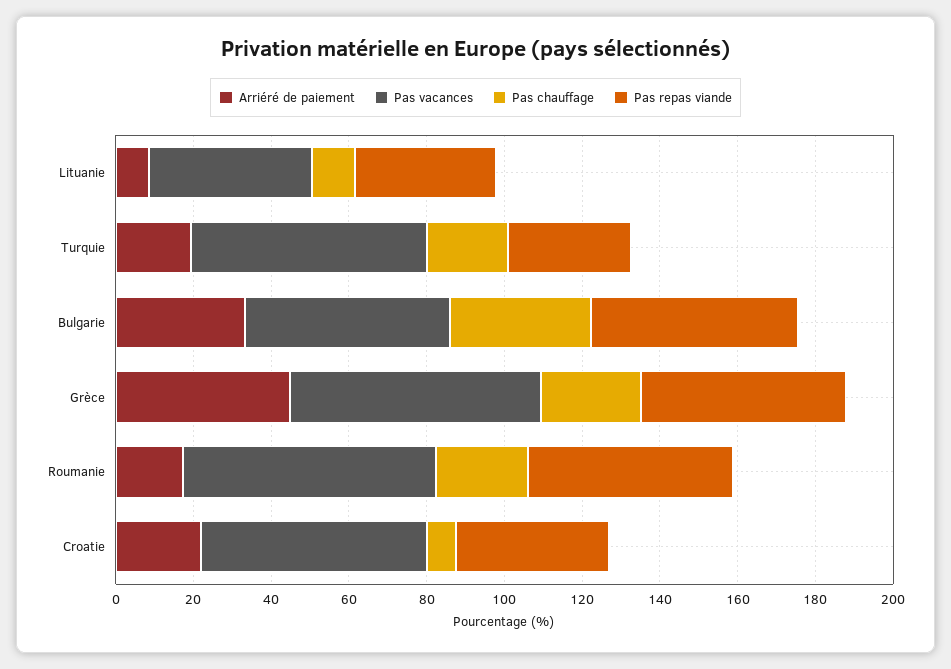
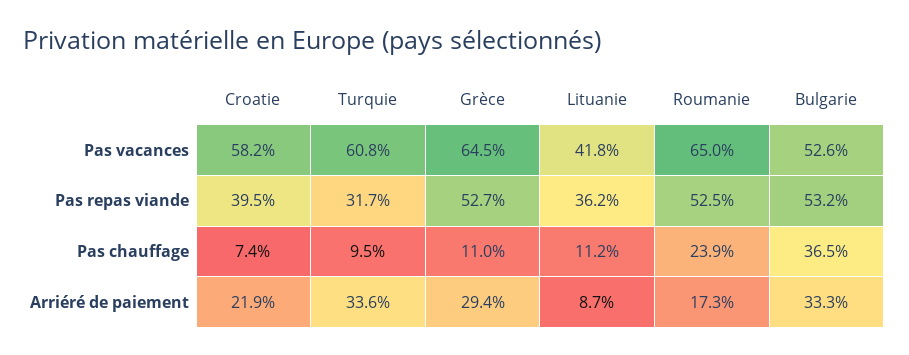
  {
    "Arriéré de paiement": {
      "Lituanie": 8.7,
-     "Turquie": 20,
+     "Turquie": 33.6,
      "Bulgarie": 33.3,
-     "Grèce": 45,
+     "Grèce": 29.4,
      "Roumanie": 17.3,
      "Croatie": 21.9
    },
    "Pas vacances": {
      "Lituanie": 41.8,
      "Turquie": 60.8,
      "Bulgarie": 52.6,
      "Grèce": 64.5,
      "Roumanie": 65,
      "Croatie": 58.2
    },
    "Pas chauffage": {
      "Lituanie": 11.2,
-     "Turquie": 20,
+     "Turquie": 9.5,
      "Bulgarie": 36.5,
-     "Grèce": 25,
+     "Grèce": 11,
      "Roumanie": 23.9,
      "Croatie": 7.4
    },
    "Pas repas viande": {
      "Lituanie": 36.2,
      "Turquie": 31.7,
      "Bulgarie": 53.2,
      "Grèce": 52.7,
      "Roumanie": 52.5,
      "Croatie": 39.5
    }
  }

